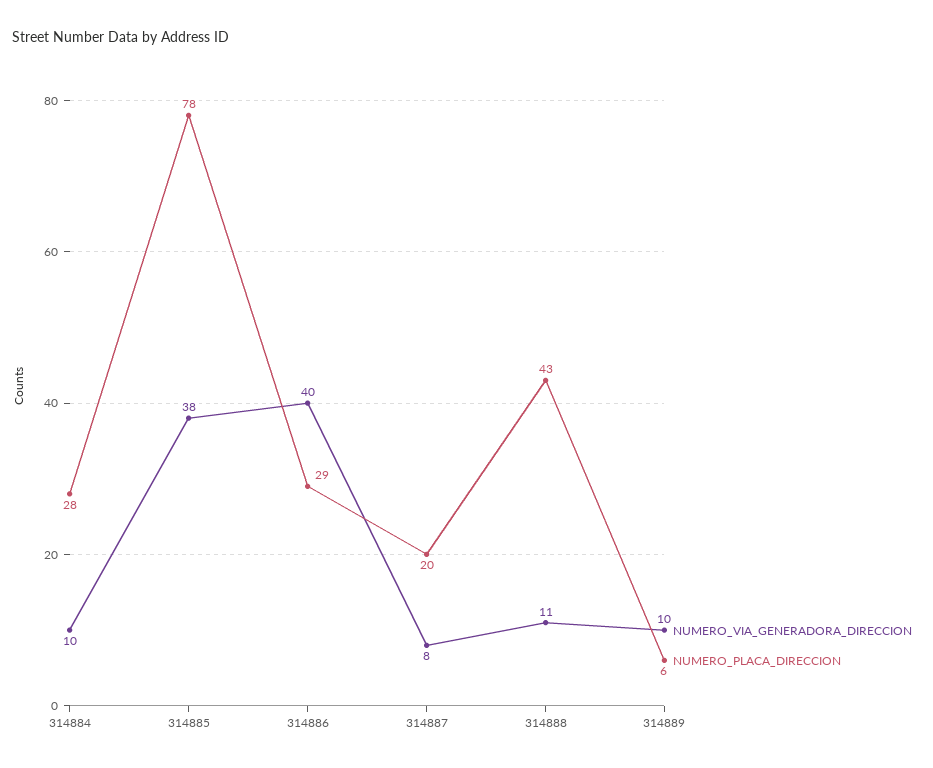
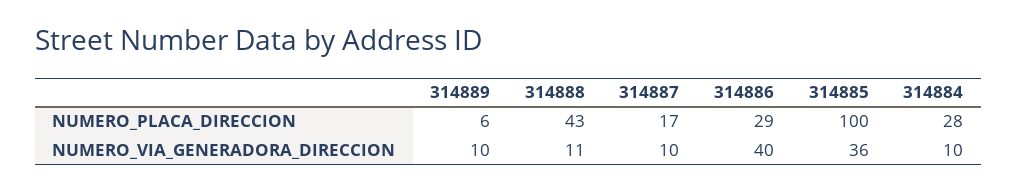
  {
    "NUMERO_VIA_GENERADORA_DIRECCION": {
      "314884": 10,
-     "314885": 38,
+     "314885": 36,
      "314886": 40,
-     "314887": 8,
+     "314887": 10,
      "314888": 11,
      "314889": 10
    },
    "NUMERO_PLACA_DIRECCION": {
      "314884": 28,
-     "314885": 78,
+     "314885": 100,
      "314886": 29,
-     "314887": 20,
+     "314887": 17,
      "314888": 43,
      "314889": 6
    }
  }

